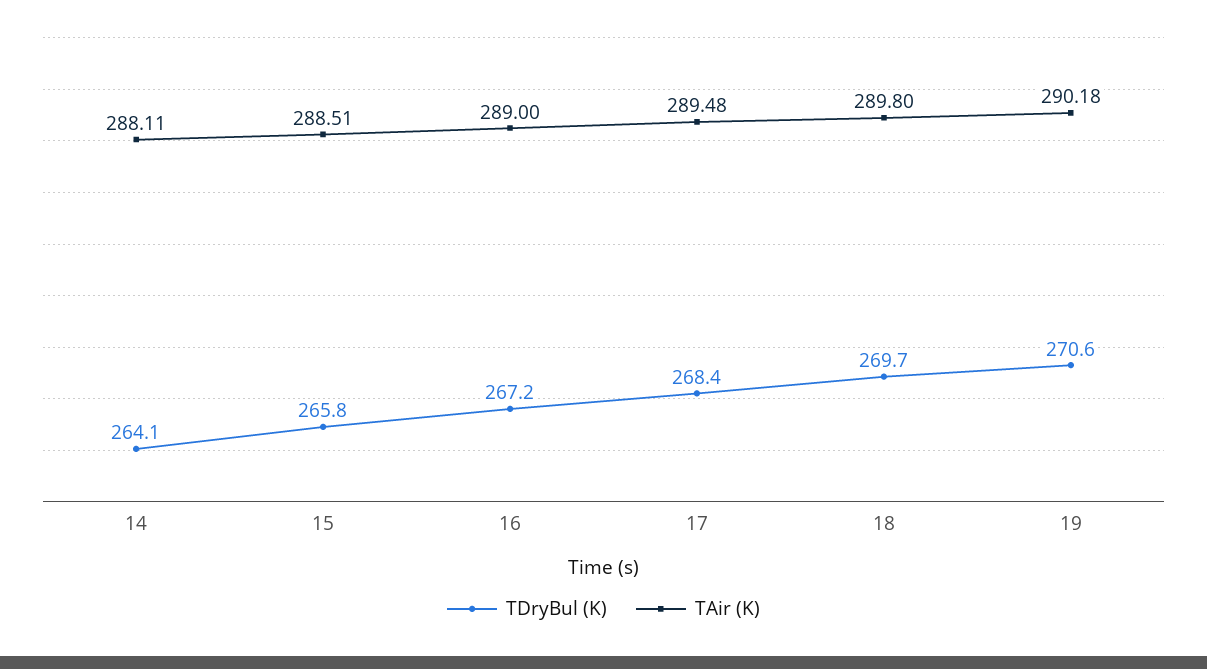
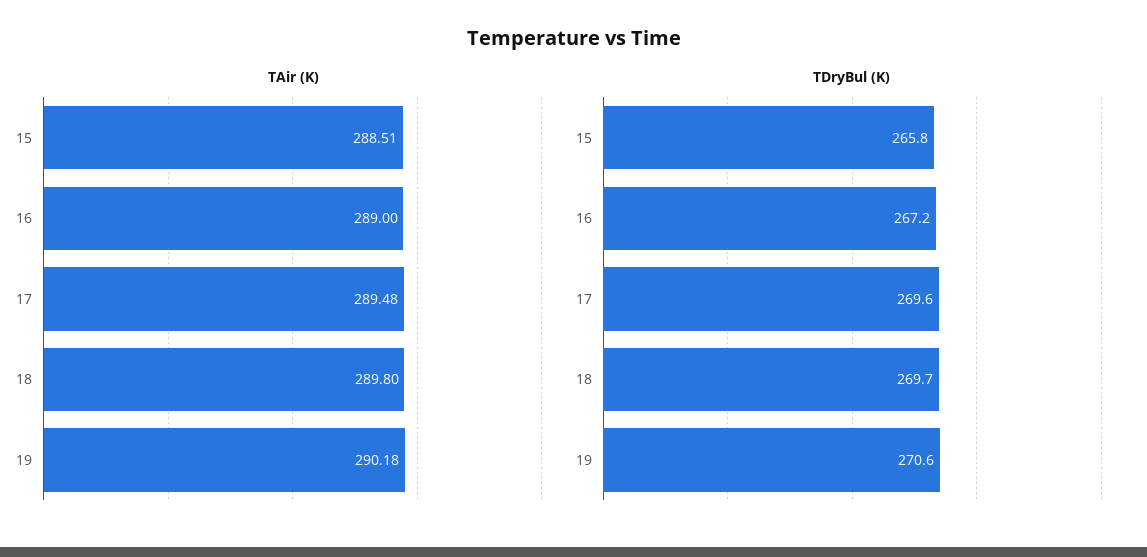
  {
    "TDryBul (K)": {
-     "14": 264.1,
      "15": 265.8,
      "16": 267.2,
-     "17": 268.4,
+     "17": 269.6,
      "18": 269.7,
      "19": 270.6
    },
    "TAir (K)": {
-     "14": 288.11,
      "15": 288.51,
      "16": 289,
      "17": 289.48,
      "18": 289.8,
      "19": 290.18
    }
  }

